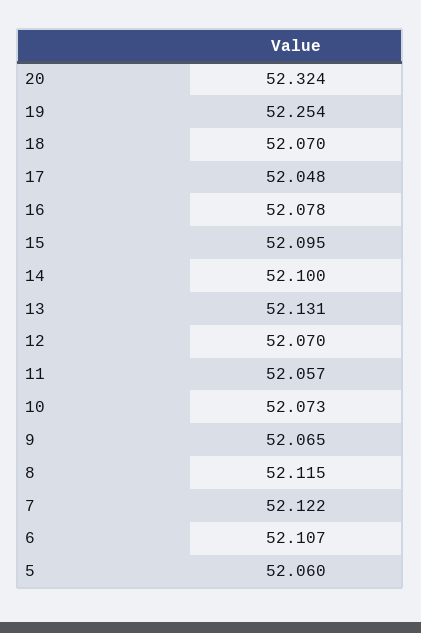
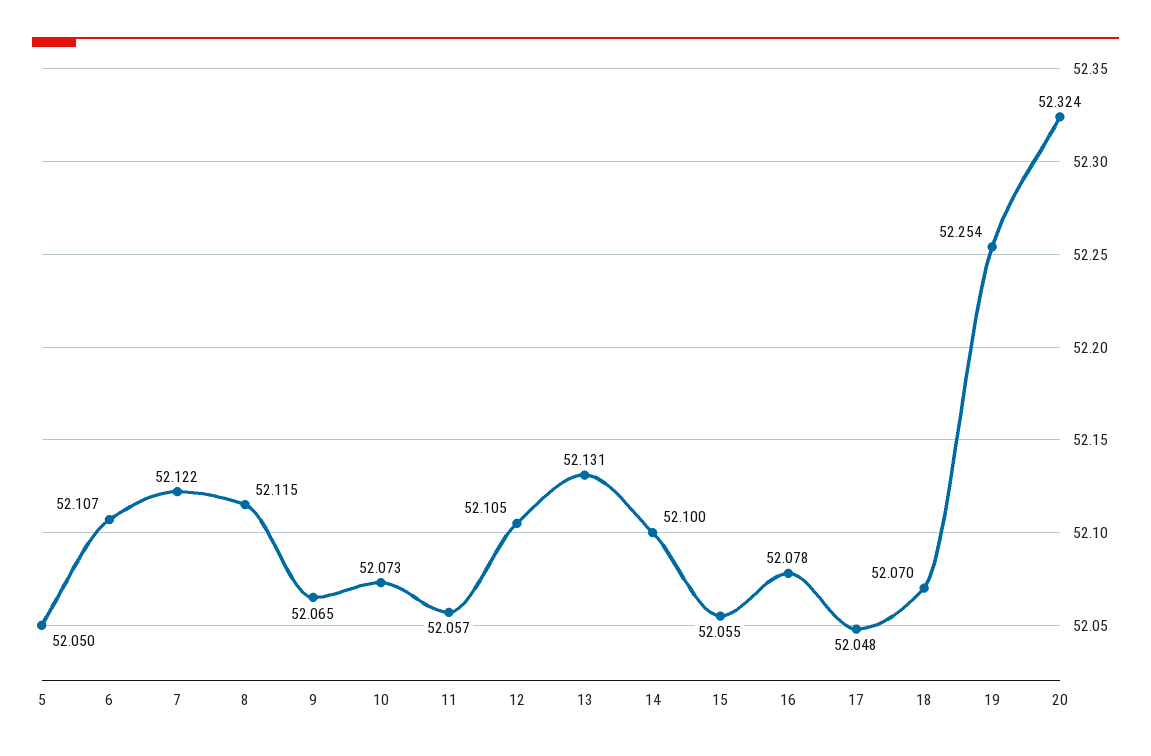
  {
    "20": 52.324,
    "19": 52.254,
    "18": 52.07,
    "17": 52.048,
    "16": 52.078,
-   "15": 52.095,
+   "15": 52.055,
    "14": 52.1,
    "13": 52.131,
-   "12": 52.07,
+   "12": 52.105,
    "11": 52.057,
    "10": 52.073,
    "9": 52.065,
    "8": 52.115,
    "7": 52.122,
    "6": 52.107,
-   "5": 52.06
+   "5": 52.05
  }

